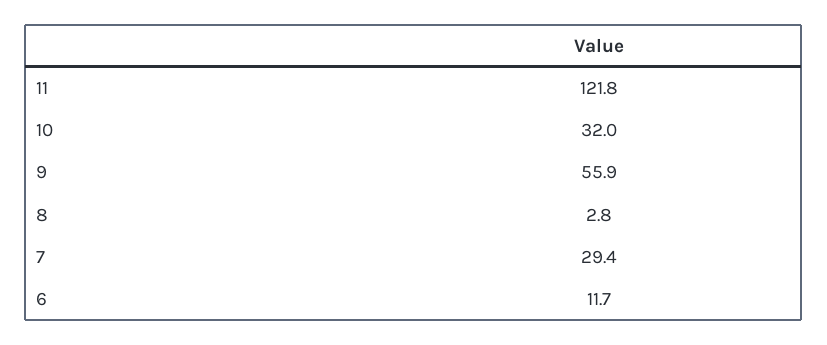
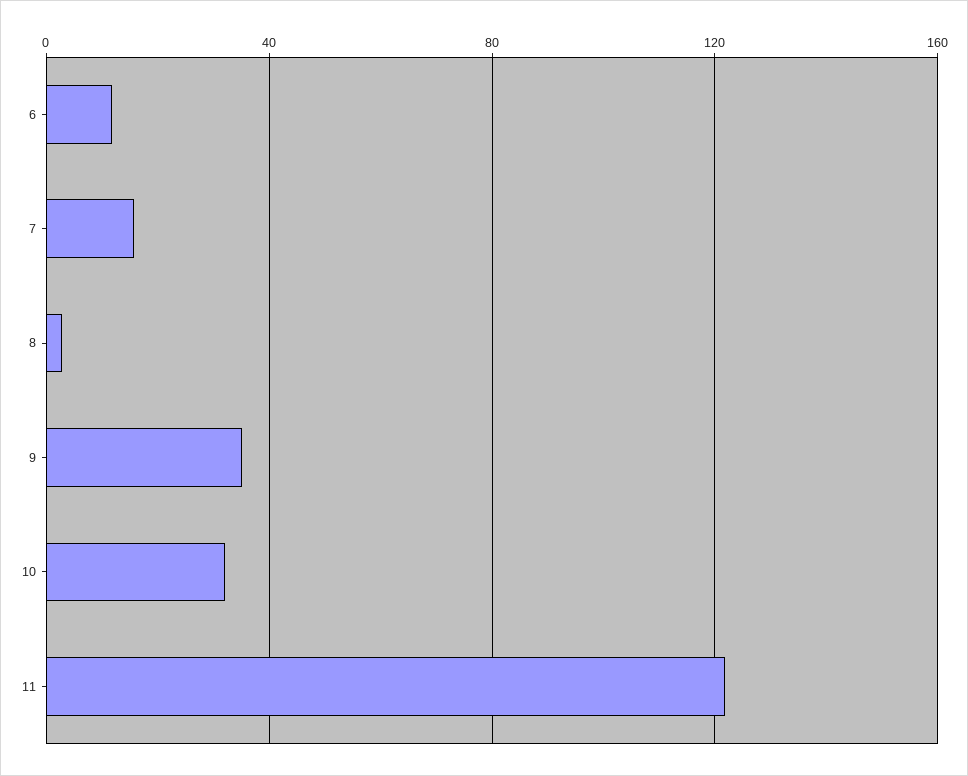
  {
    "11": 121.8,
    "10": 32,
-   "9": 55.9,
+   "9": 35,
    "8": 2.8,
-   "7": 29.4,
+   "7": 15,
    "6": 11.7
  }

